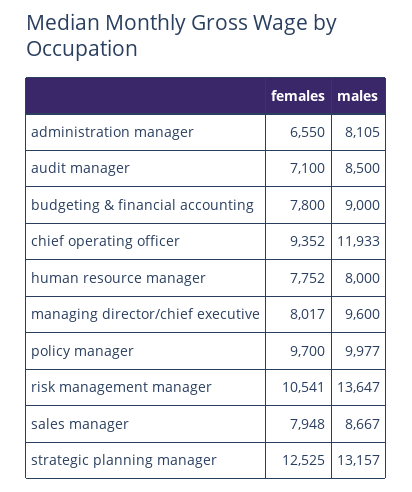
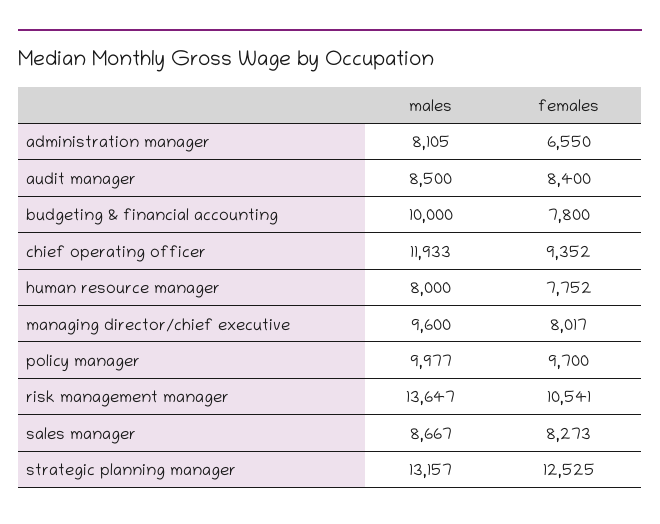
  {
    "females": {
      "administration manager": 6550,
-     "audit manager": 7100,
+     "audit manager": 8400,
      "budgeting & financial accounting": 7800,
      "chief operating officer": 9352,
      "human resource manager": 7752,
      "managing director/chief executive": 8017,
      "policy manager": 9700,
      "risk management manager": 10541,
-     "sales manager": 7948,
+     "sales manager": 8273,
      "strategic planning manager": 12525
    },
    "males": {
      "administration manager": 8105,
      "audit manager": 8500,
-     "budgeting & financial accounting": 9000,
+     "budgeting & financial accounting": 10000,
      "chief operating officer": 11933,
      "human resource manager": 8000,
      "managing director/chief executive": 9600,
      "policy manager": 9977,
      "risk management manager": 13647,
      "sales manager": 8667,
      "strategic planning manager": 13157
    }
  }

